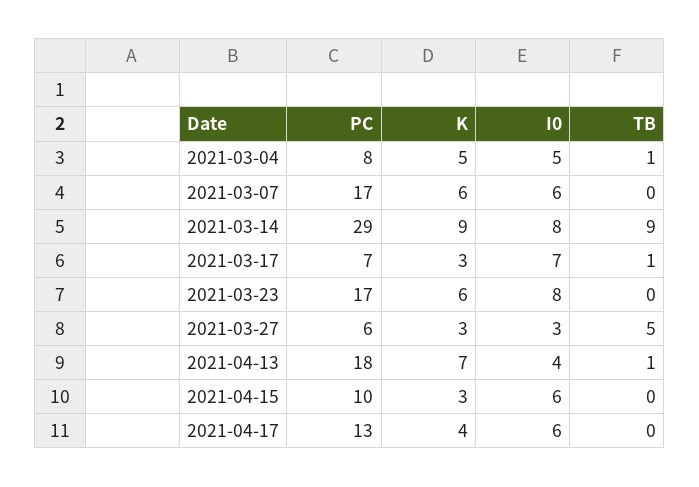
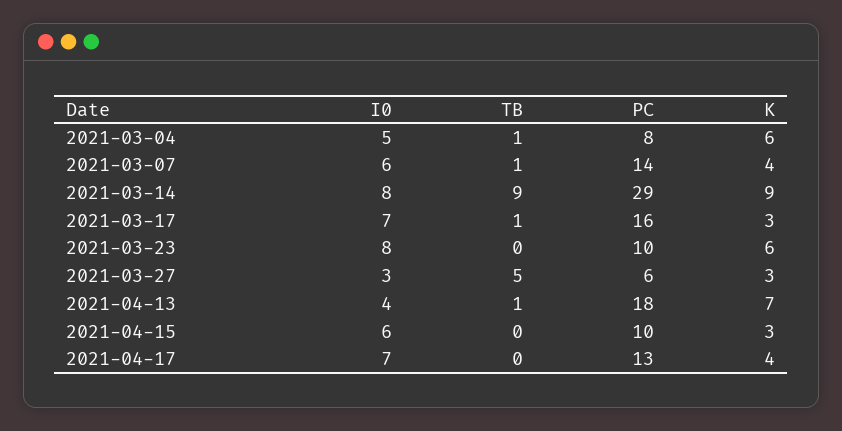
  {
    "PC": {
      "2021-03-04": 8,
-     "2021-03-07": 17,
+     "2021-03-07": 14,
      "2021-03-14": 29,
-     "2021-03-17": 7,
+     "2021-03-17": 16,
-     "2021-03-23": 17,
+     "2021-03-23": 10,
      "2021-03-27": 6,
      "2021-04-13": 18,
      "2021-04-15": 10,
      "2021-04-17": 13
    },
    "K": {
-     "2021-03-04": 5,
+     "2021-03-04": 6,
-     "2021-03-07": 6,
+     "2021-03-07": 4,
      "2021-03-14": 9,
      "2021-03-17": 3,
      "2021-03-23": 6,
      "2021-03-27": 3,
      "2021-04-13": 7,
      "2021-04-15": 3,
      "2021-04-17": 4
    },
    "I0": {
      "2021-03-04": 5,
      "2021-03-07": 6,
      "2021-03-14": 8,
      "2021-03-17": 7,
      "2021-03-23": 8,
      "2021-03-27": 3,
      "2021-04-13": 4,
      "2021-04-15": 6,
-     "2021-04-17": 6
+     "2021-04-17": 7
    },
    "TB": {
      "2021-03-04": 1,
-     "2021-03-07": 0,
+     "2021-03-07": 1,
      "2021-03-14": 9,
      "2021-03-17": 1,
      "2021-03-23": 0,
      "2021-03-27": 5,
      "2021-04-13": 1,
      "2021-04-15": 0,
      "2021-04-17": 0
    }
  }

